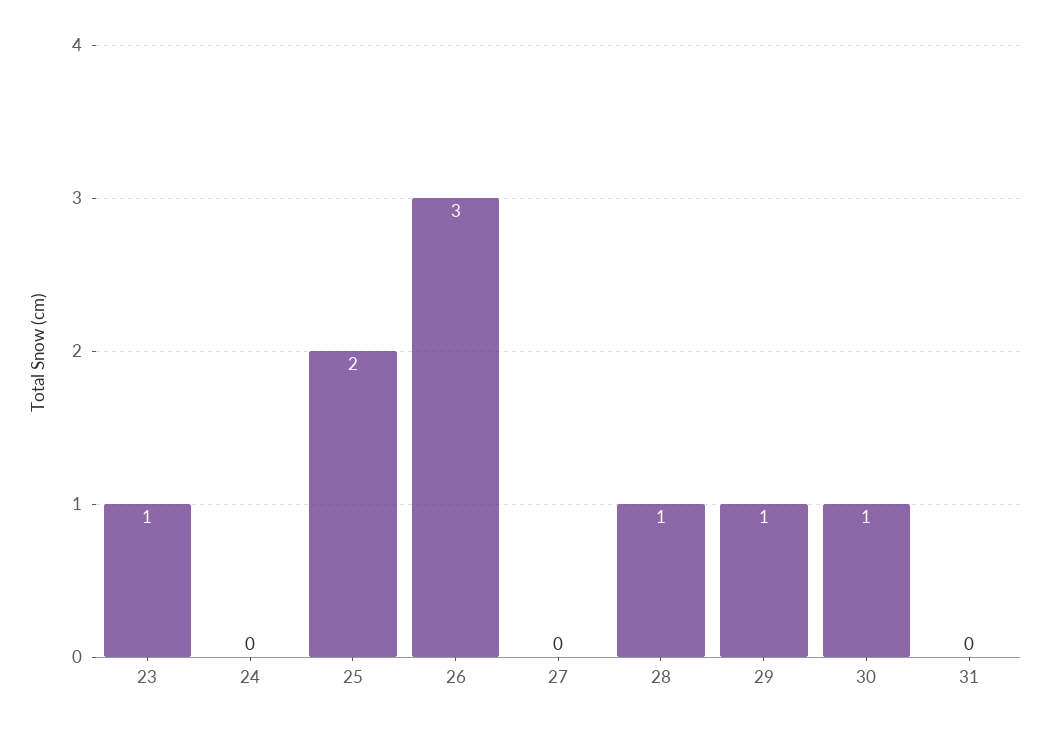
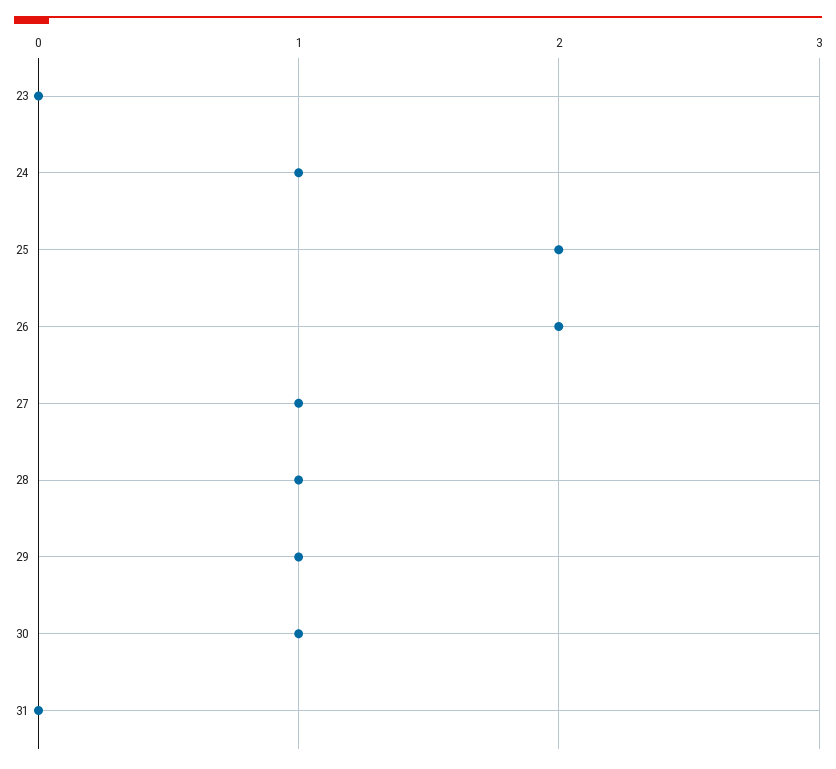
  {
-   "23": 1,
+   "23": 0,
-   "24": 0,
+   "24": 1,
    "25": 2,
-   "26": 3,
+   "26": 2,
-   "27": 0,
+   "27": 1,
    "28": 1,
    "29": 1,
    "30": 1,
    "31": 0
  }

